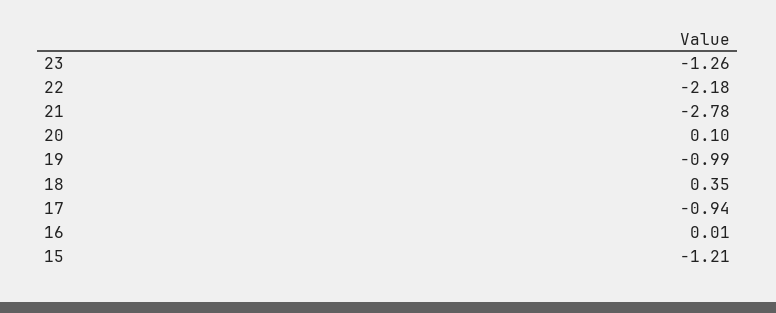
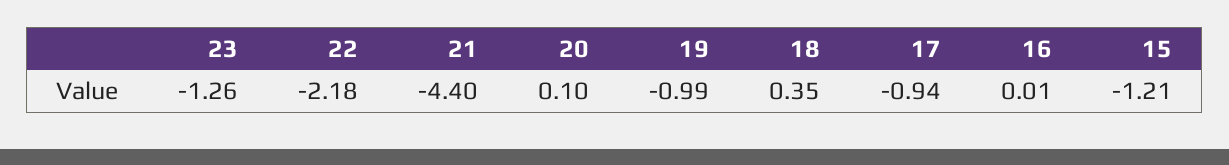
  {
    "23": -1.26,
    "22": -2.18,
-   "21": -2.78,
+   "21": -4.4,
    "20": 0.1,
    "19": -0.99,
    "18": 0.35,
    "17": -0.94,
    "16": 0.01,
    "15": -1.21
  }

